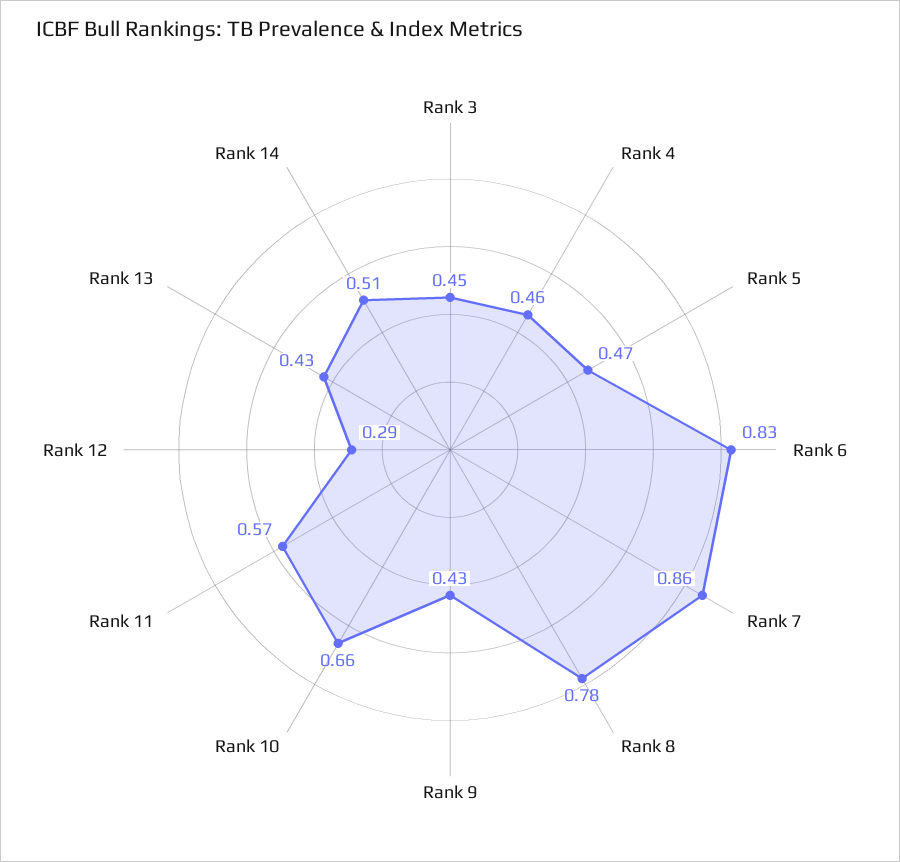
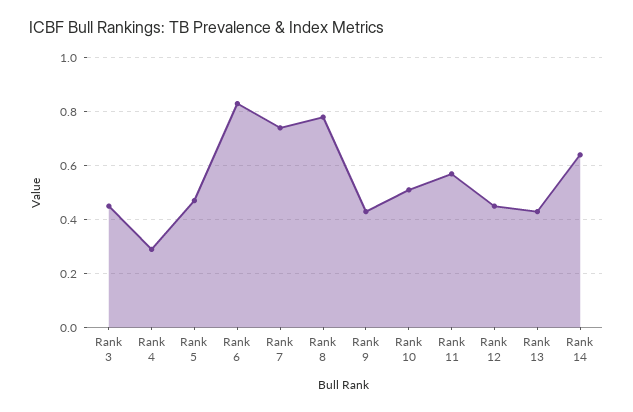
  {
    "Rank 3": 0.45,
-   "Rank 4": 0.46,
+   "Rank 4": 0.3,
    "Rank 5": 0.47,
    "Rank 6": 0.83,
-   "Rank 7": 0.86,
+   "Rank 7": 0.75,
    "Rank 8": 0.78,
    "Rank 9": 0.43,
-   "Rank 10": 0.66,
+   "Rank 10": 0.5,
    "Rank 11": 0.57,
-   "Rank 12": 0.29,
+   "Rank 12": 0.45,
    "Rank 13": 0.43,
-   "Rank 14": 0.51
+   "Rank 14": 0.65
  }

